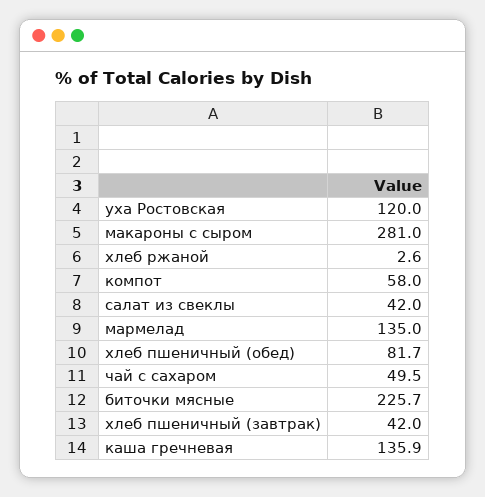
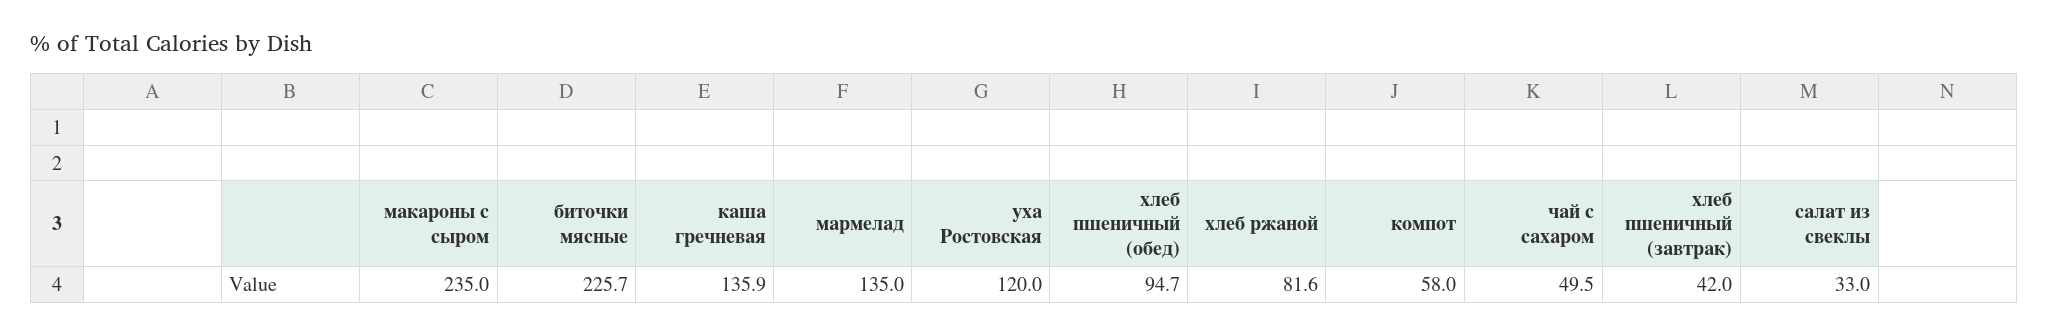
  {
    "уха Ростовская": 120,
-   "макароны с сыром": 281,
+   "макароны с сыром": 235,
-   "хлеб ржаной": 2.6,
+   "хлеб ржаной": 81.6,
    "компот": 58,
-   "салат из свеклы": 42,
+   "салат из свеклы": 33,
    "мармелад": 135,
-   "хлеб пшеничный (обед)": 81.7,
+   "хлеб пшеничный (обед)": 94.7,
    "чай с сахаром": 49.5,
    "биточки мясные": 225.7,
    "хлеб пшеничный (завтрак)": 42,
    "каша гречневая": 135.9
  }

